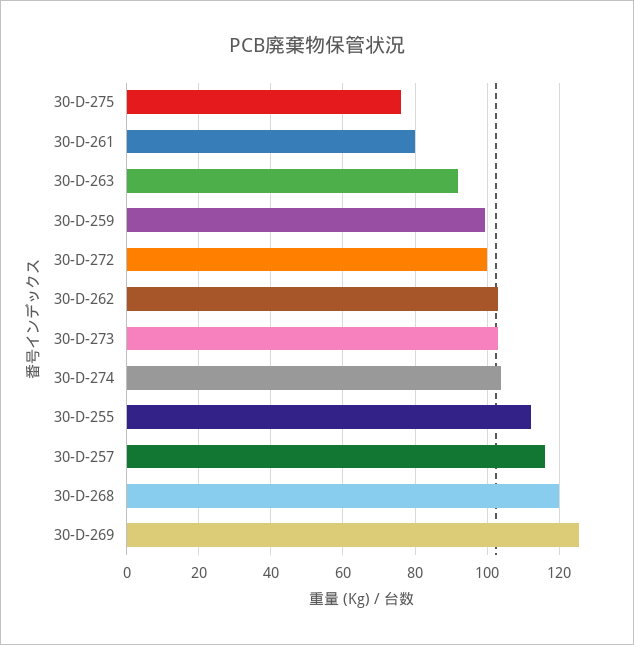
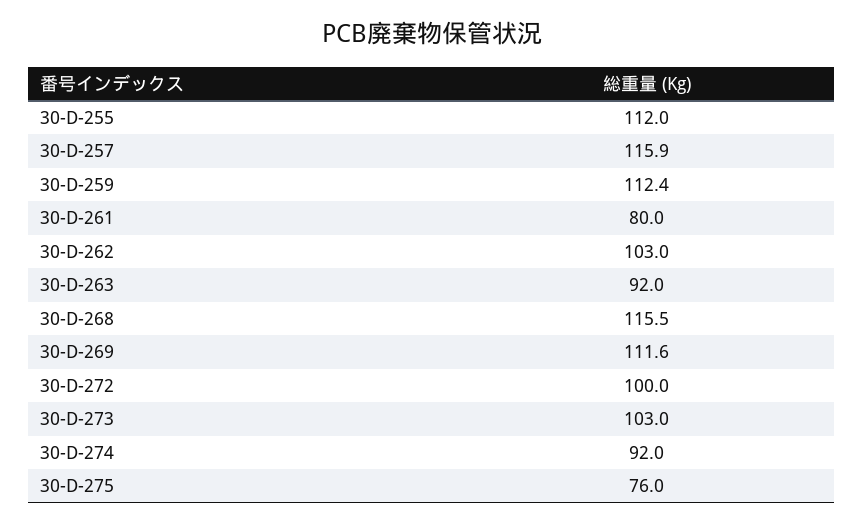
  {
    "30-D-275": 76,
    "30-D-261": 80,
    "30-D-263": 92,
-   "30-D-259": 100,
+   "30-D-259": 112.4,
    "30-D-272": 100,
    "30-D-262": 103,
    "30-D-273": 103,
-   "30-D-274": 104,
+   "30-D-274": 92,
    "30-D-255": 112,
    "30-D-257": 115.9,
-   "30-D-268": 120,
+   "30-D-268": 115.5,
-   "30-D-269": 126
+   "30-D-269": 111.6
  }

